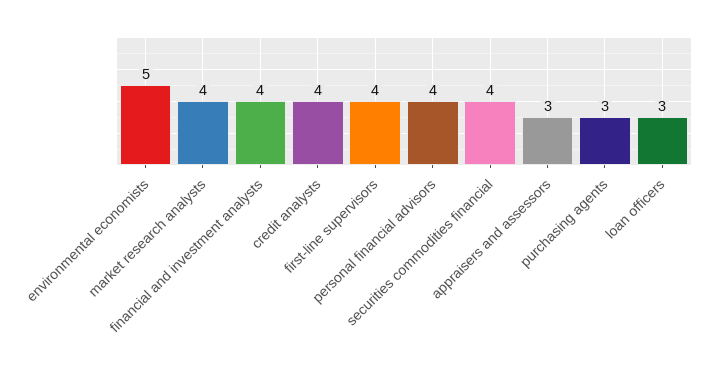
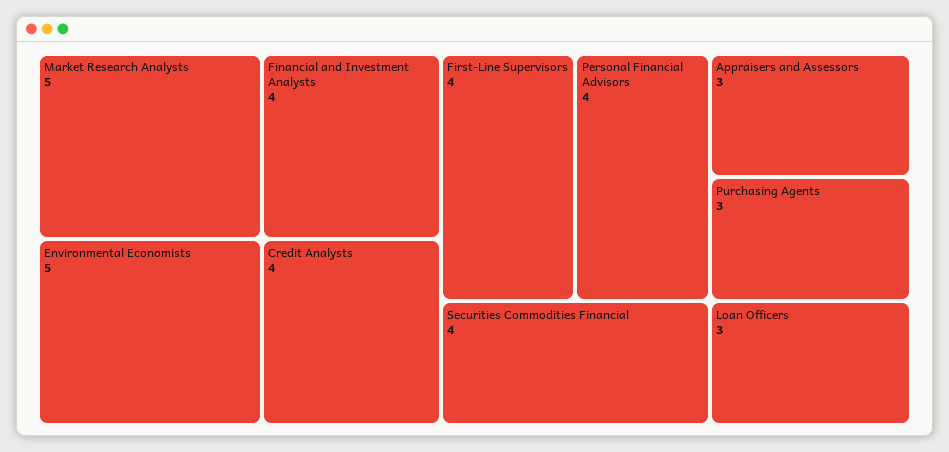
  {
    "environmental economists": 5,
-   "market research analysts": 4,
+   "market research analysts": 5,
    "financial and investment analysts": 4,
    "credit analysts": 4,
    "first-line supervisors": 4,
    "personal financial advisors": 4,
    "securities commodities financial": 4,
    "appraisers and assessors": 3,
    "purchasing agents": 3,
    "loan officers": 3
  }

